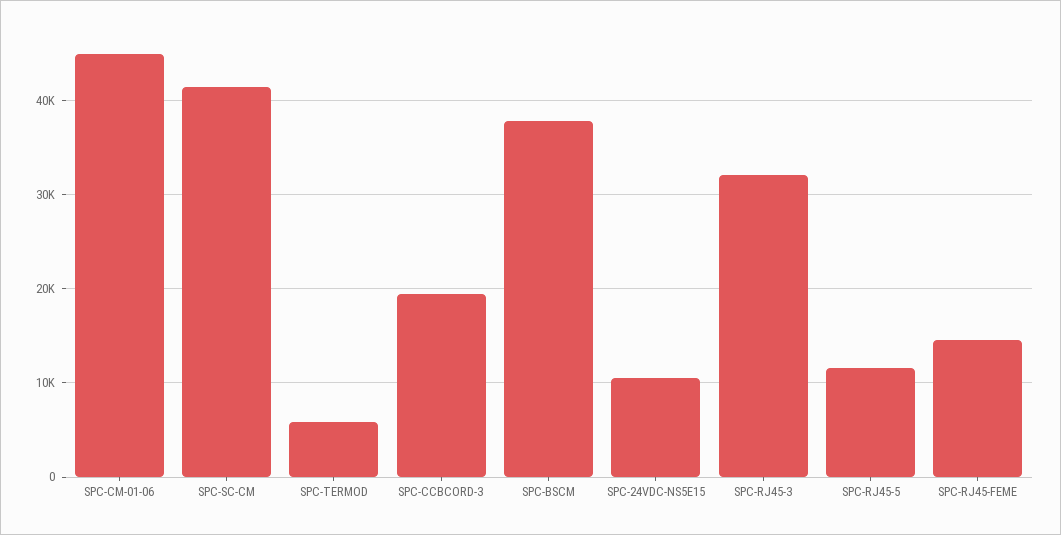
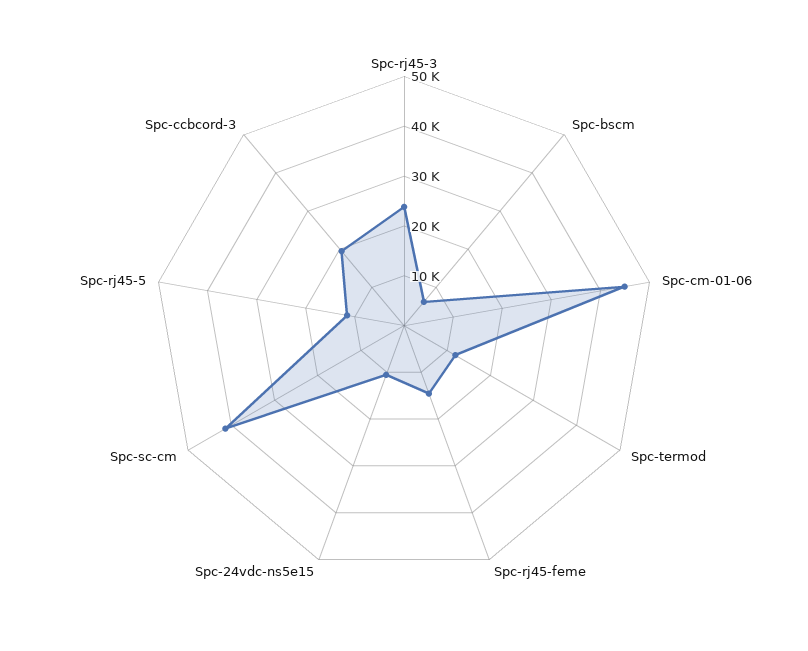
  {
    "SPC-CM-01-06": 45000,
    "SPC-SC-CM": 41000,
-   "SPC-TERMOD": 6000,
+   "SPC-TERMOD": 12000,
    "SPC-CCBCORD-3": 20000,
-   "SPC-BSCM": 38000,
+   "SPC-BSCM": 6000,
    "SPC-24VDC-NS5E15": 11000,
-   "SPC-RJ45-3": 32000,
+   "SPC-RJ45-3": 24000,
    "SPC-RJ45-5": 12000,
    "SPC-RJ45-FEME": 15000
  }

